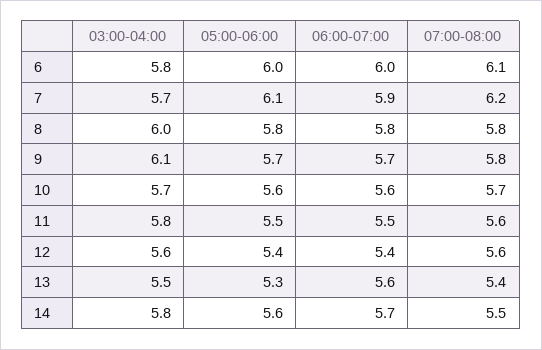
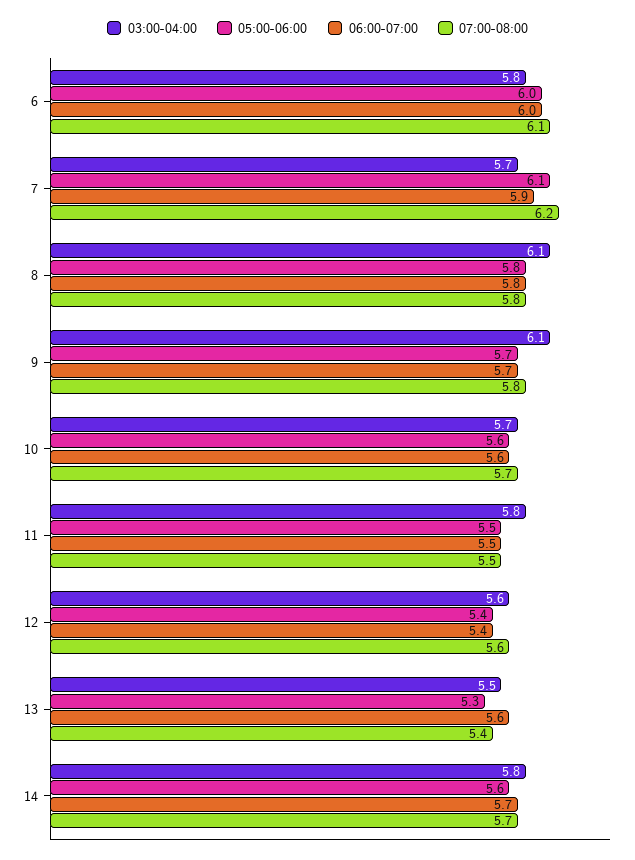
  {
    "03:00-04:00": {
      "6": 5.8,
      "7": 5.7,
-     "8": 6,
+     "8": 6.1,
      "9": 6.1,
      "10": 5.7,
      "11": 5.8,
      "12": 5.6,
      "13": 5.5,
      "14": 5.8
    },
    "05:00-06:00": {
      "6": 6,
      "7": 6.1,
      "8": 5.8,
      "9": 5.7,
      "10": 5.6,
      "11": 5.5,
      "12": 5.4,
      "13": 5.3,
      "14": 5.6
    },
    "06:00-07:00": {
      "6": 6,
      "7": 5.9,
      "8": 5.8,
      "9": 5.7,
      "10": 5.6,
      "11": 5.5,
      "12": 5.4,
      "13": 5.6,
      "14": 5.7
    },
    "07:00-08:00": {
      "6": 6.1,
      "7": 6.2,
      "8": 5.8,
      "9": 5.8,
      "10": 5.7,
-     "11": 5.6,
+     "11": 5.5,
      "12": 5.6,
      "13": 5.4,
-     "14": 5.5
+     "14": 5.7
    }
  }

